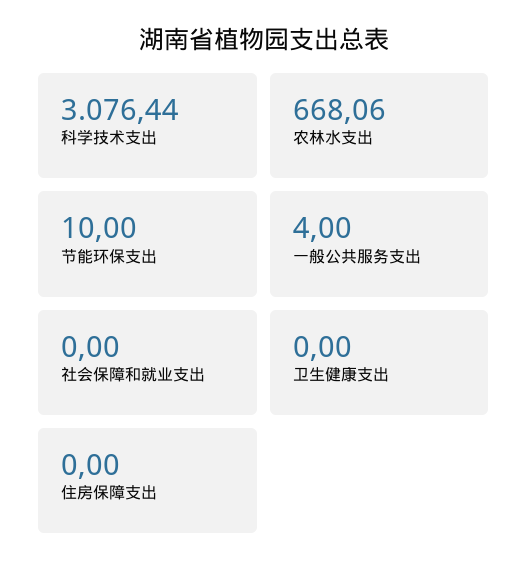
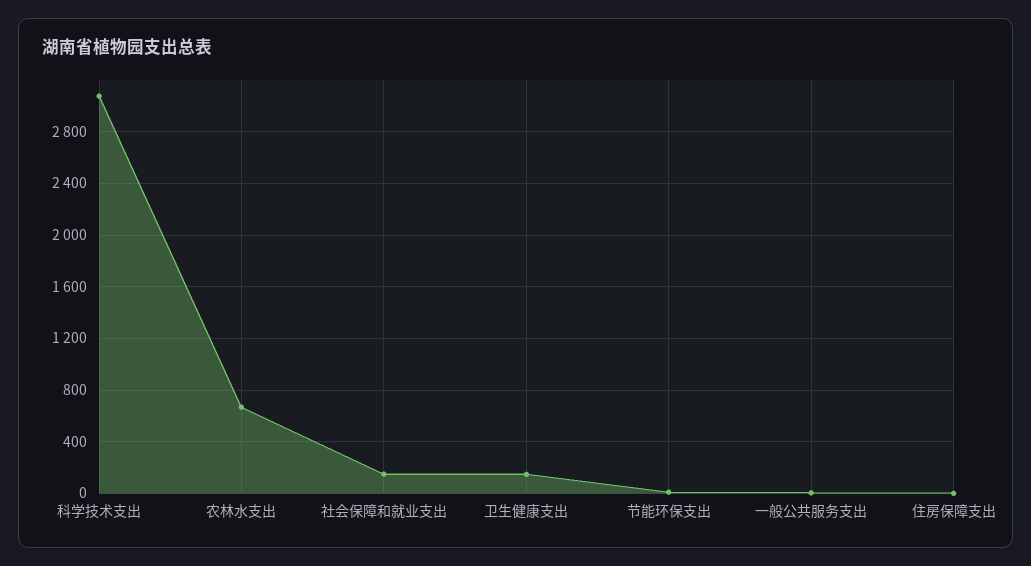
  {
    "科学技术支出": 3076.44,
    "农林水支出": 668.06,
    "节能环保支出": 10,
    "一般公共服务支出": 4,
-   "社会保障和就业支出": 0,
+   "社会保障和就业支出": 150,
-   "卫生健康支出": 0,
+   "卫生健康支出": 150,
    "住房保障支出": 0
  }

